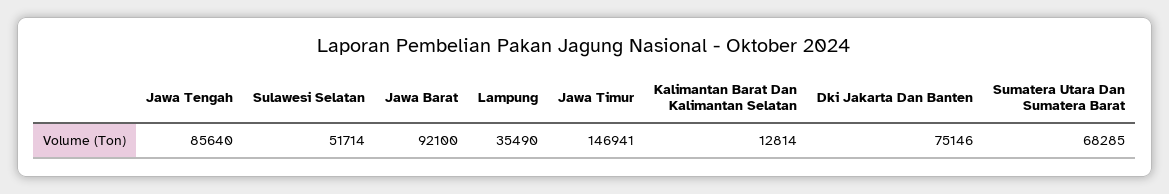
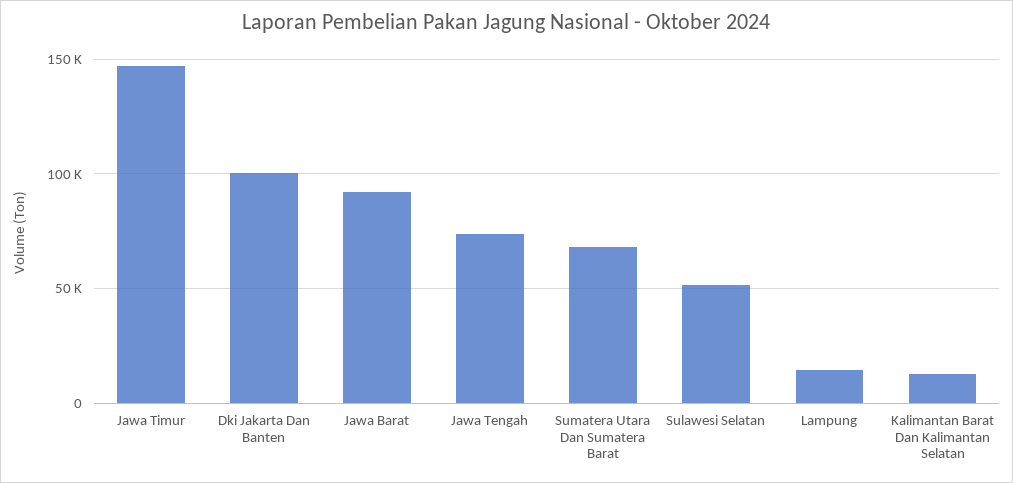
  {
-   "Jawa Tengah": 85640,
+   "Jawa Tengah": 75000,
    "Sulawesi Selatan": 51714,
    "Jawa Barat": 92100,
-   "Lampung": 35490,
+   "Lampung": 15000,
    "Jawa Timur": 146941,
    "Kalimantan Barat Dan Kalimantan Selatan": 12814,
-   "Dki Jakarta Dan Banten": 75146,
+   "Dki Jakarta Dan Banten": 100000,
    "Sumatera Utara Dan Sumatera Barat": 68285
  }

